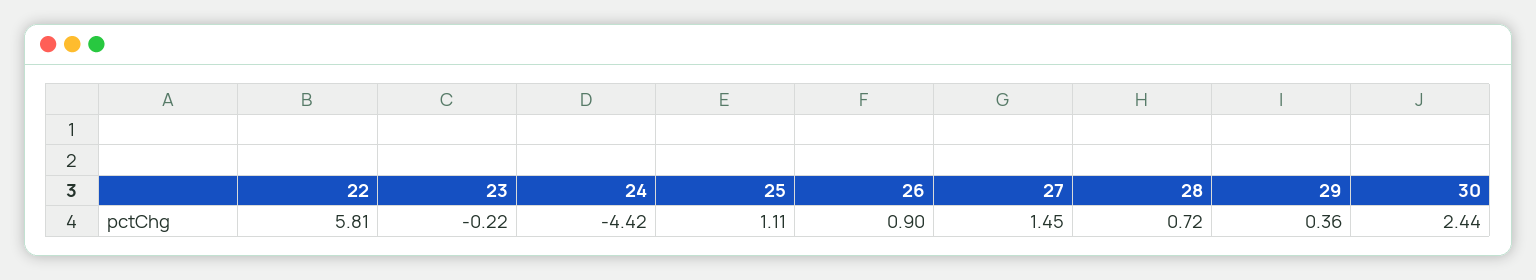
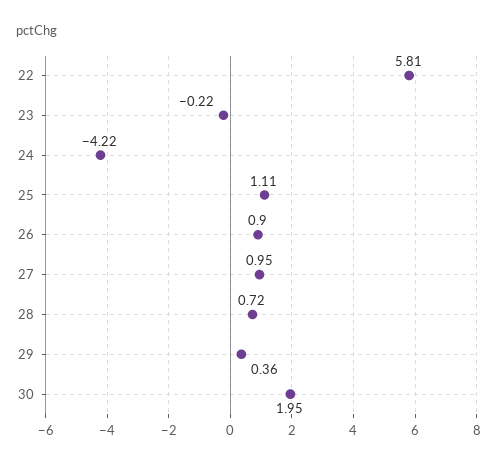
  {
    "22": 5.81,
    "23": -0.22,
-   "24": -4.42,
+   "24": -4.22,
    "25": 1.11,
    "26": 0.9,
-   "27": 1.45,
+   "27": 0.95,
    "28": 0.72,
    "29": 0.36,
-   "30": 2.44
+   "30": 1.95
  }

